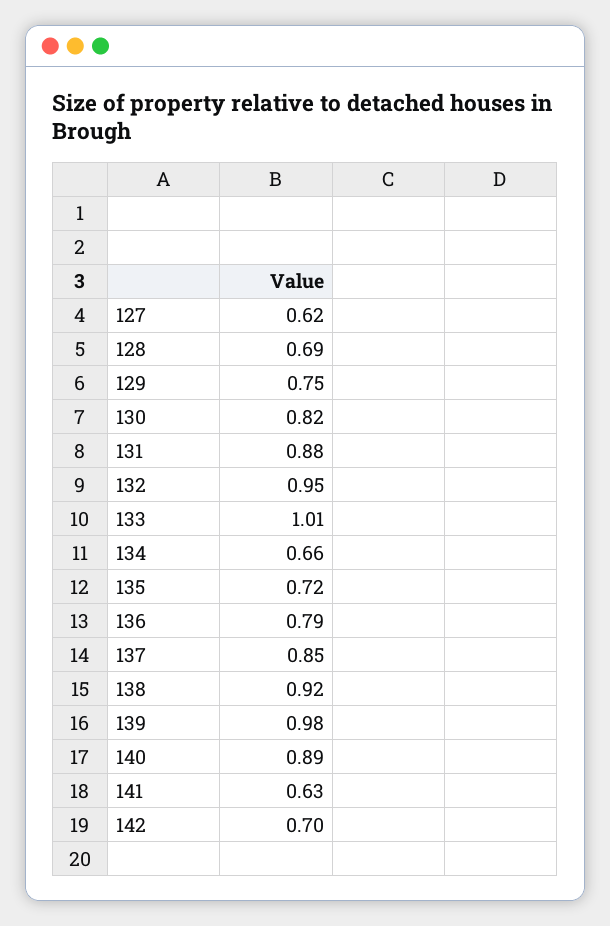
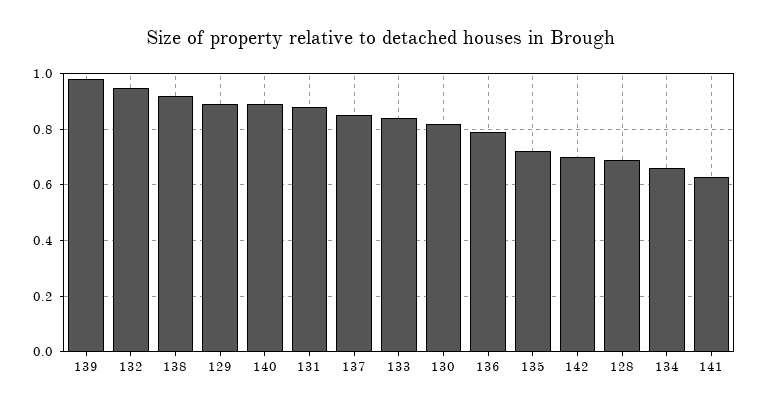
  {
-   "127": 0.62,
    "128": 0.69,
-   "129": 0.75,
+   "129": 0.9,
    "130": 0.82,
    "131": 0.88,
    "132": 0.95,
-   "133": 1.01,
+   "133": 0.85,
    "134": 0.66,
    "135": 0.72,
    "136": 0.79,
    "137": 0.85,
    "138": 0.92,
    "139": 0.98,
    "140": 0.89,
    "141": 0.63,
    "142": 0.7
  }

